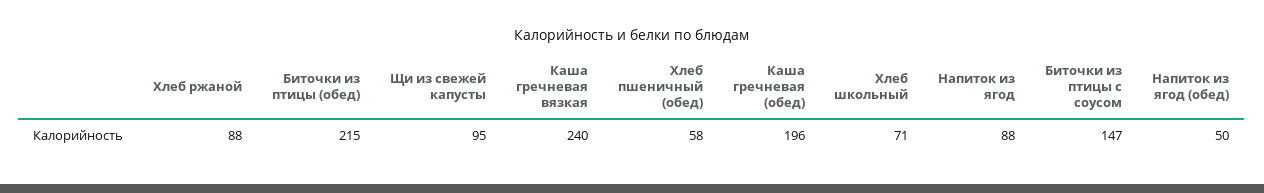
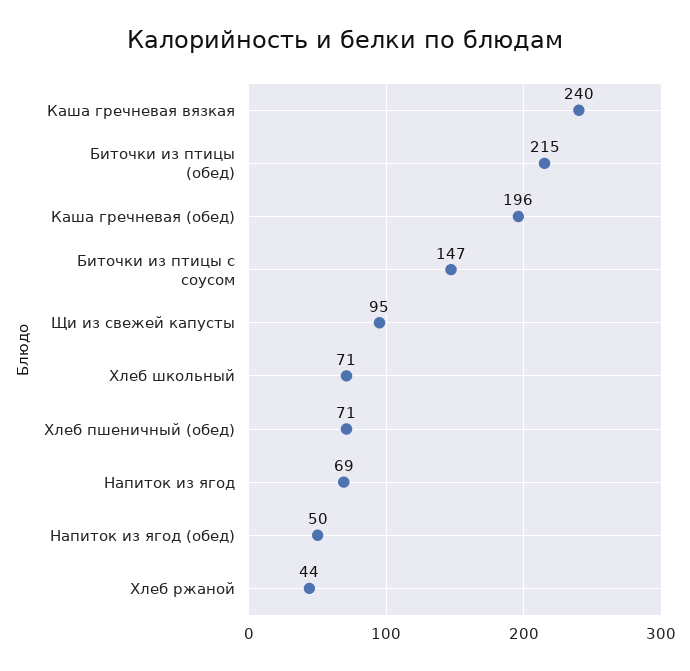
  {
-   "Хлеб ржаной": 88,
+   "Хлеб ржаной": 44,
    "Биточки из птицы (обед)": 215,
    "Щи из свежей капусты": 95,
    "Каша гречневая вязкая": 240,
-   "Хлеб пшеничный (обед)": 58,
+   "Хлеб пшеничный (обед)": 71,
    "Каша гречневая (обед)": 196,
    "Хлеб школьный": 71,
-   "Напиток из ягод": 88,
+   "Напиток из ягод": 69,
    "Биточки из птицы с соусом": 147,
    "Напиток из ягод (обед)": 50
  }

